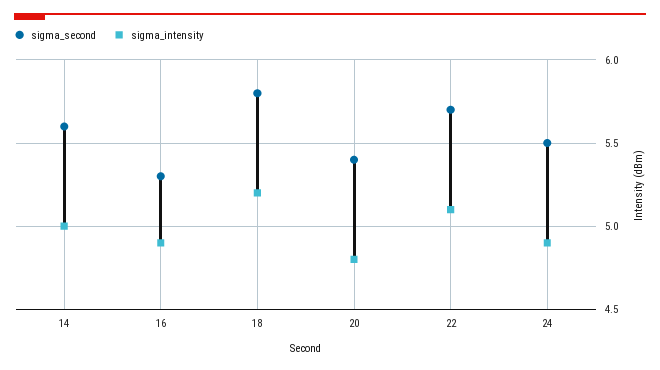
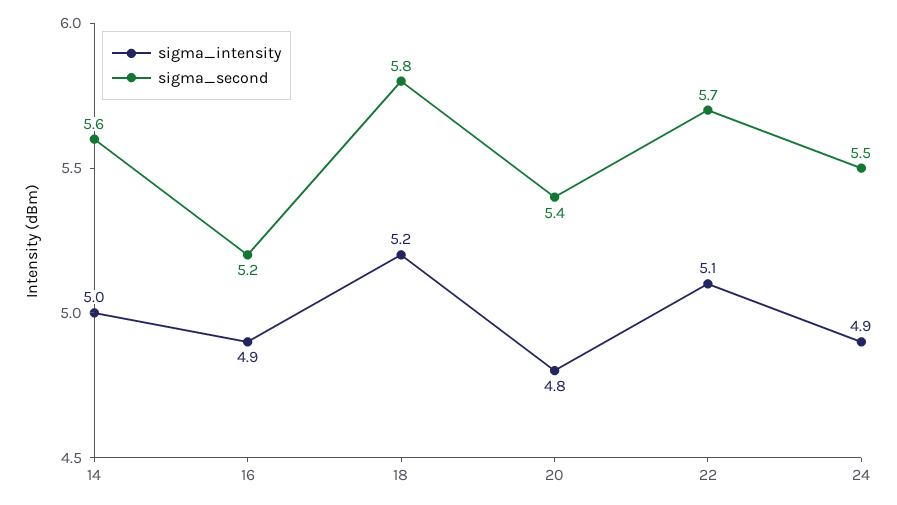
  {
    "sigma_second": {
      "14": 5.6,
-     "16": 5.3,
+     "16": 5.2,
      "18": 5.8,
      "20": 5.4,
      "22": 5.7,
      "24": 5.5
    },
    "sigma_intensity": {
      "14": 5,
      "16": 4.9,
      "18": 5.2,
      "20": 4.8,
      "22": 5.1,
      "24": 4.9
    }
  }

